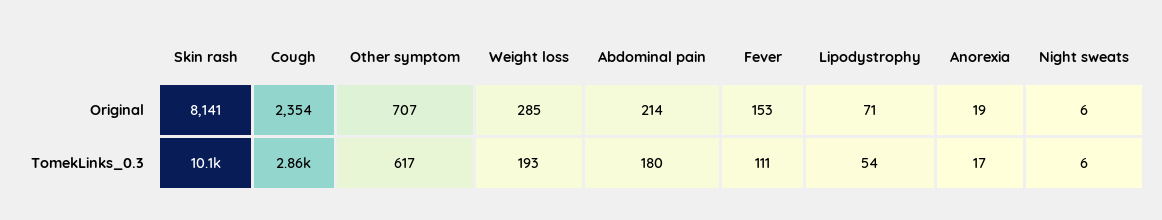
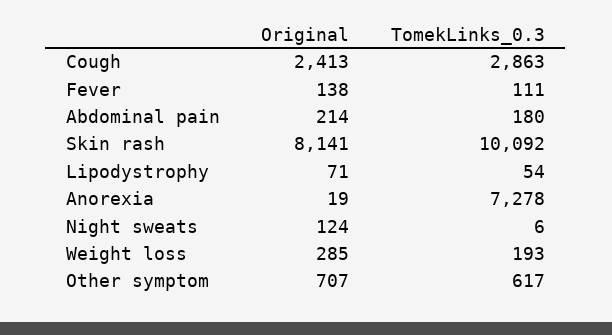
  {
    "Skin rash": {
      "Original": 8141,
      "TomekLinks_0.3": 10092
    },
    "Cough": {
-     "Original": 2354,
+     "Original": 2413,
      "TomekLinks_0.3": 2863
    },
    "Other symptom": {
      "Original": 707,
      "TomekLinks_0.3": 617
    },
    "Weight loss": {
      "Original": 285,
      "TomekLinks_0.3": 193
    },
    "Abdominal pain": {
      "Original": 214,
      "TomekLinks_0.3": 180
    },
    "Fever": {
-     "Original": 153,
+     "Original": 138,
      "TomekLinks_0.3": 111
    },
    "Lipodystrophy": {
      "Original": 71,
      "TomekLinks_0.3": 54
    },
    "Anorexia": {
      "Original": 19,
-     "TomekLinks_0.3": 17
+     "TomekLinks_0.3": 7278
    },
    "Night sweats": {
-     "Original": 6,
+     "Original": 124,
      "TomekLinks_0.3": 6
    }
  }

